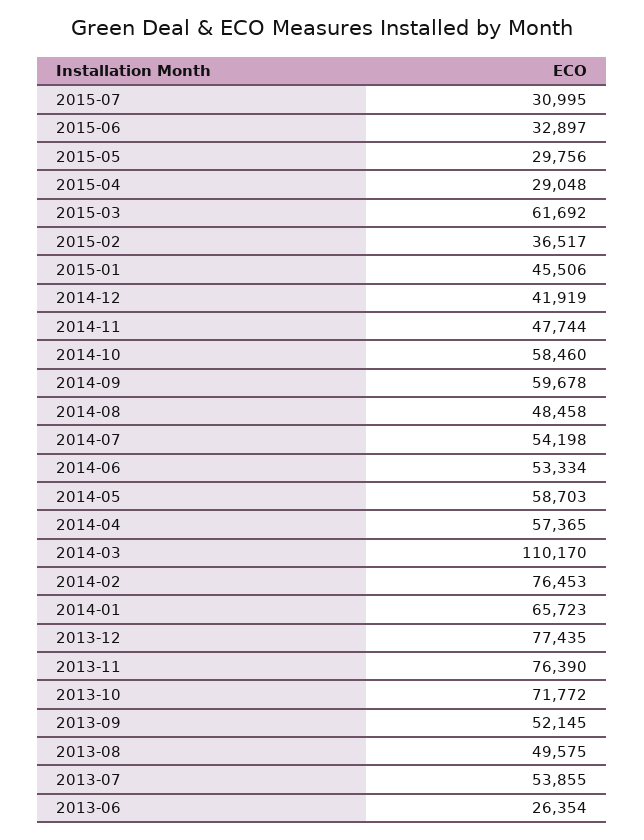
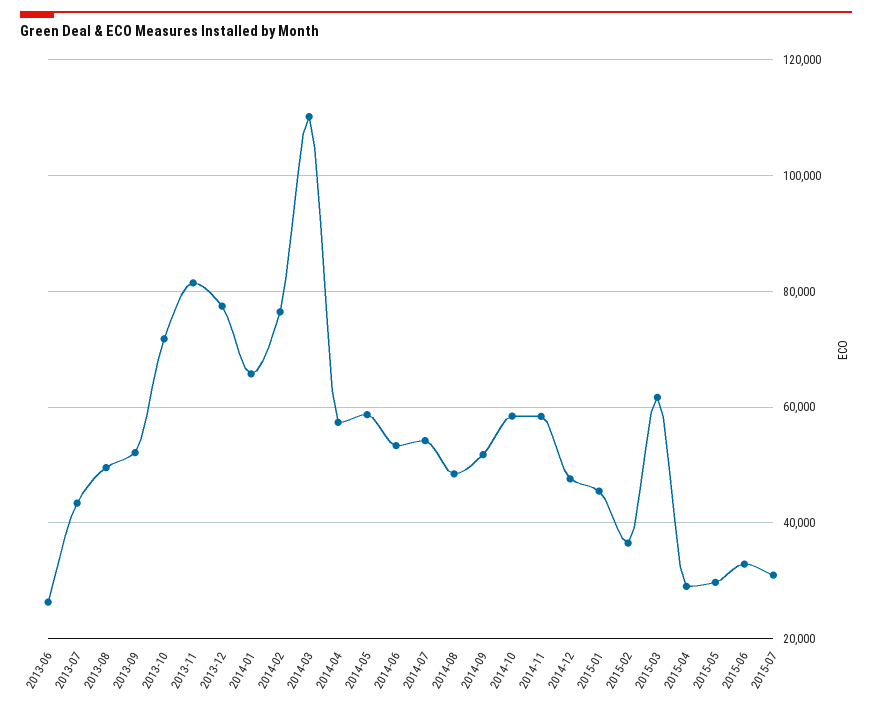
  {
    "2015-07": 30995,
    "2015-06": 32897,
    "2015-05": 29756,
    "2015-04": 29048,
    "2015-03": 61692,
    "2015-02": 36517,
    "2015-01": 45506,
-   "2014-12": 41919,
+   "2014-12": 48000,
-   "2014-11": 47744,
+   "2014-11": 58000,
    "2014-10": 58460,
-   "2014-09": 59678,
+   "2014-09": 52000,
    "2014-08": 48458,
    "2014-07": 54198,
    "2014-06": 53334,
    "2014-05": 58703,
    "2014-04": 57365,
    "2014-03": 110170,
    "2014-02": 76453,
    "2014-01": 65723,
    "2013-12": 77435,
-   "2013-11": 76390,
+   "2013-11": 82000,
    "2013-10": 71772,
    "2013-09": 52145,
    "2013-08": 49575,
-   "2013-07": 53855,
+   "2013-07": 44000,
    "2013-06": 26354
  }

